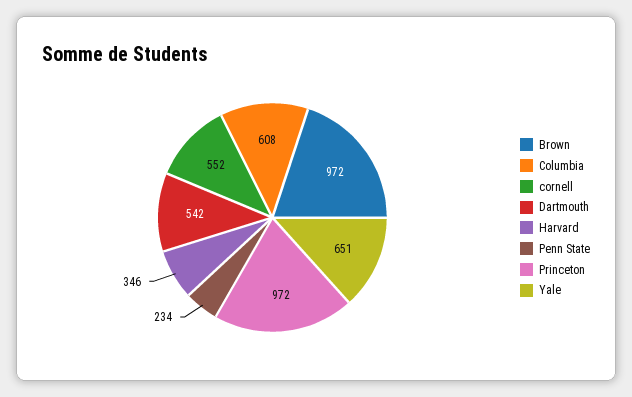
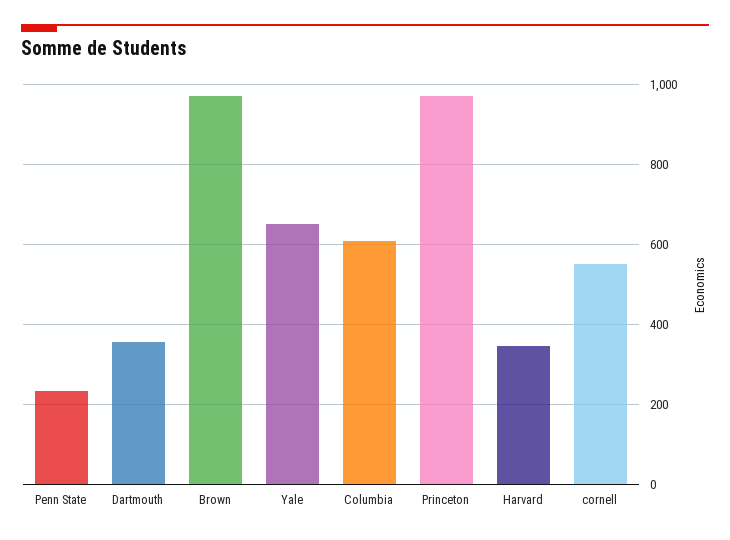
  {
    "Brown": 972,
    "Columbia": 608,
    "cornell": 552,
-   "Dartmouth": 542,
+   "Dartmouth": 360,
    "Harvard": 346,
    "Penn State": 234,
    "Princeton": 972,
    "Yale": 651
  }

